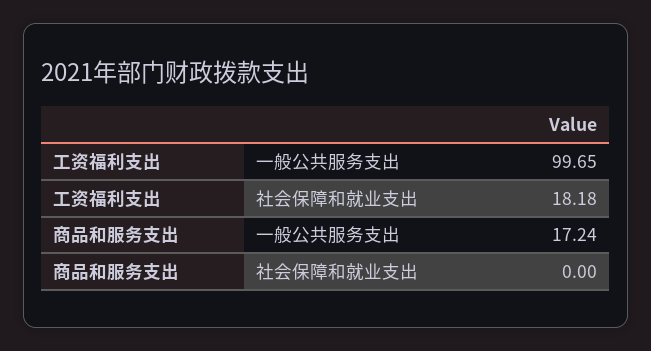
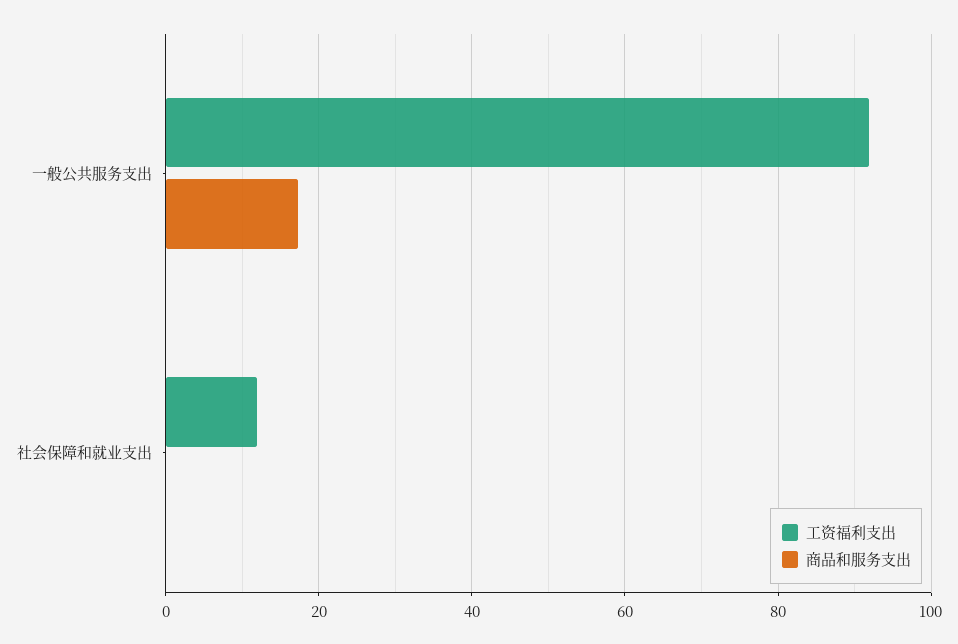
  {
    "工资福利支出": {
-     "一般公共服务支出": 99.65,
+     "一般公共服务支出": 92,
-     "社会保障和就业支出": 18.18
+     "社会保障和就业支出": 12
    },
    "商品和服务支出": {
      "一般公共服务支出": 17.24,
      "社会保障和就业支出": 0
    }
  }

